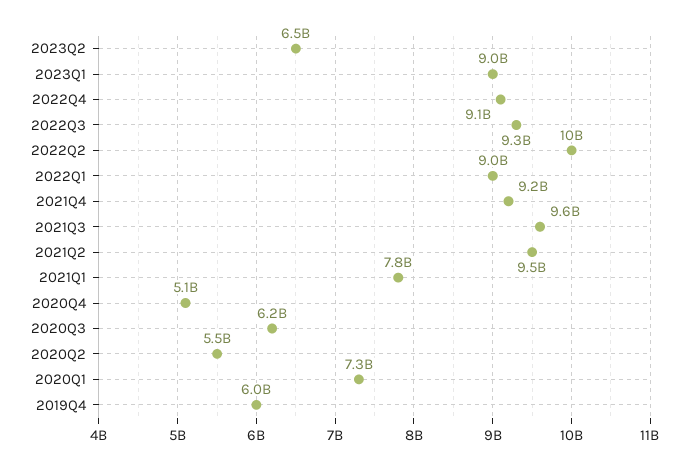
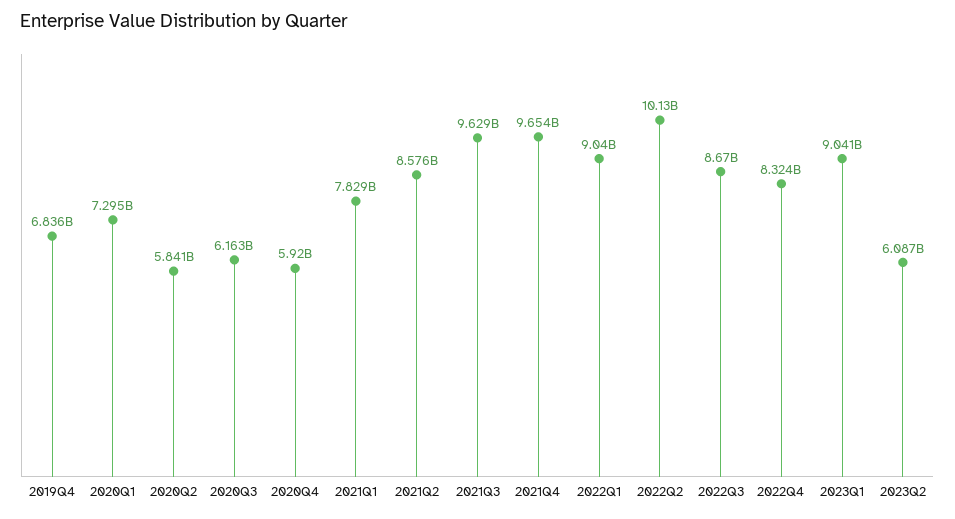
  {
-   "2023Q2": 6500000000,
+   "2023Q2": 6087000000,
    "2023Q1": 9041000000,
-   "2022Q4": 9100000000,
+   "2022Q4": 8324000000,
-   "2022Q3": 9300000000,
+   "2022Q3": 8670000000,
    "2022Q2": 10130000000,
    "2022Q1": 9040000000,
-   "2021Q4": 9200000000,
+   "2021Q4": 9654000000,
    "2021Q3": 9629000000,
-   "2021Q2": 9500000000,
+   "2021Q2": 8576000000,
    "2021Q1": 7829000000,
-   "2020Q4": 5100000000,
+   "2020Q4": 5920000000,
    "2020Q3": 6163000000,
-   "2020Q2": 5500000000,
+   "2020Q2": 5841000000,
    "2020Q1": 7295000000,
-   "2019Q4": 6000000000
+   "2019Q4": 6836000000
  }

